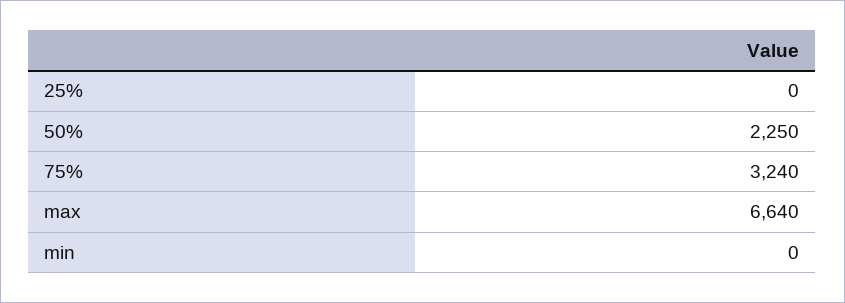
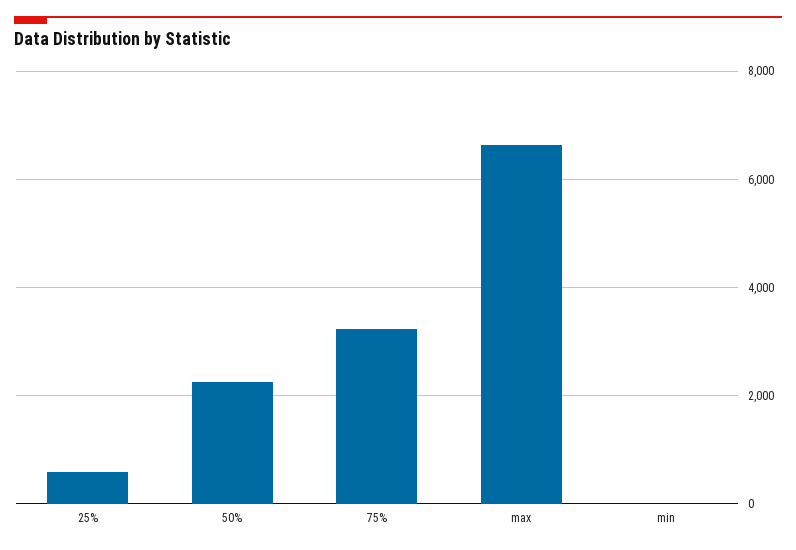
  {
-   "25%": 0,
+   "25%": 600,
    "50%": 2250,
    "75%": 3240,
    "max": 6640,
    "min": 0
  }

